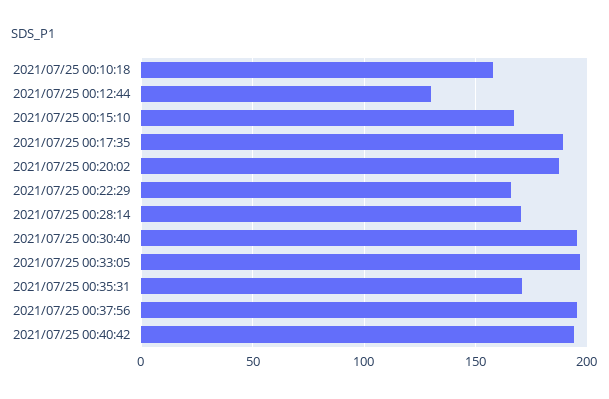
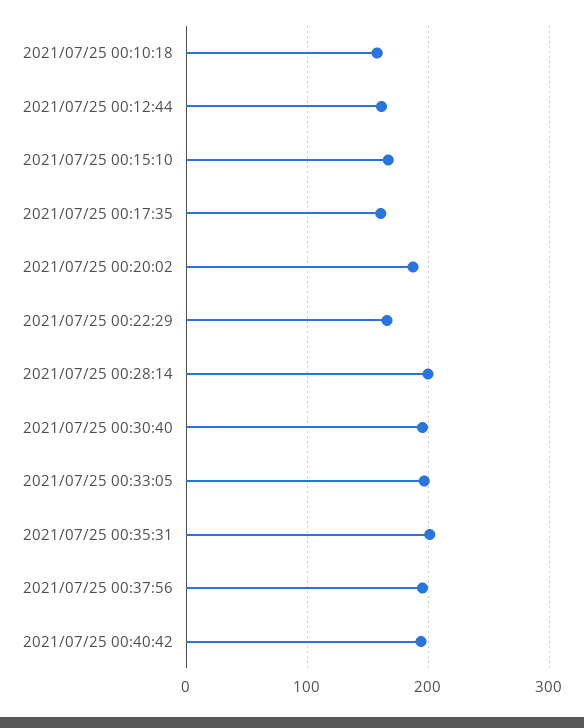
  {
    "2021/07/25 00:10:18": 160,
-   "2021/07/25 00:12:44": 130,
+   "2021/07/25 00:12:44": 160,
    "2021/07/25 00:15:10": 165,
-   "2021/07/25 00:17:35": 190,
+   "2021/07/25 00:17:35": 160,
    "2021/07/25 00:20:02": 185,
    "2021/07/25 00:22:29": 165,
-   "2021/07/25 00:28:14": 170,
+   "2021/07/25 00:28:14": 200,
    "2021/07/25 00:30:40": 195,
    "2021/07/25 00:33:05": 195,
-   "2021/07/25 00:35:31": 170,
+   "2021/07/25 00:35:31": 200,
    "2021/07/25 00:37:56": 195,
    "2021/07/25 00:40:42": 195
  }

